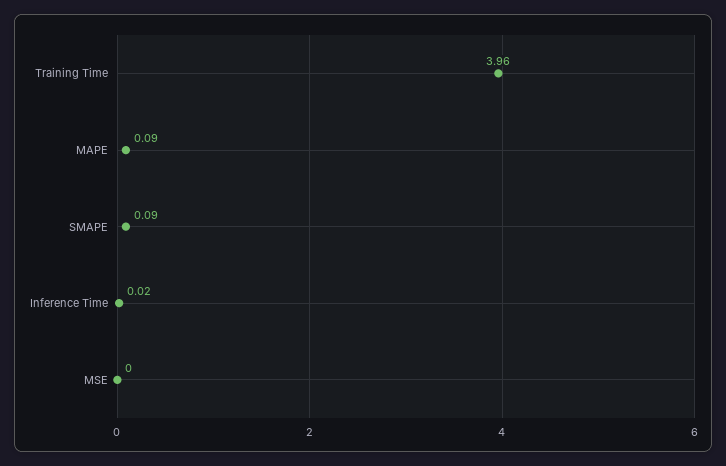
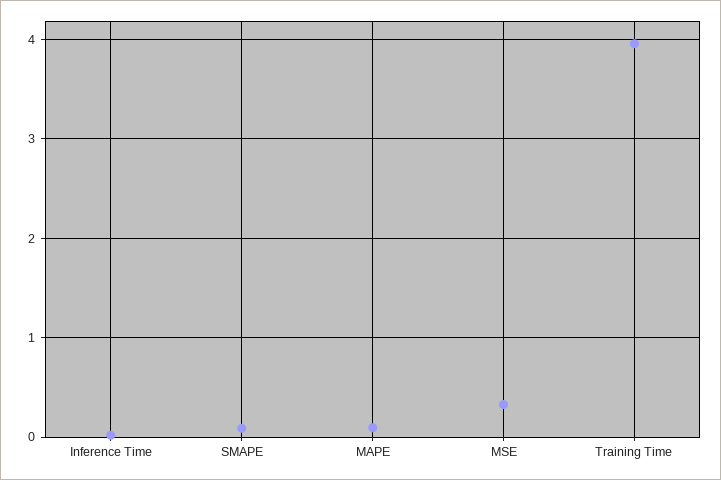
  {
    "Training Time": 3.96,
    "MAPE": 0.09,
    "SMAPE": 0.09,
    "Inference Time": 0.02,
-   "MSE": 0
+   "MSE": 0.3
  }

